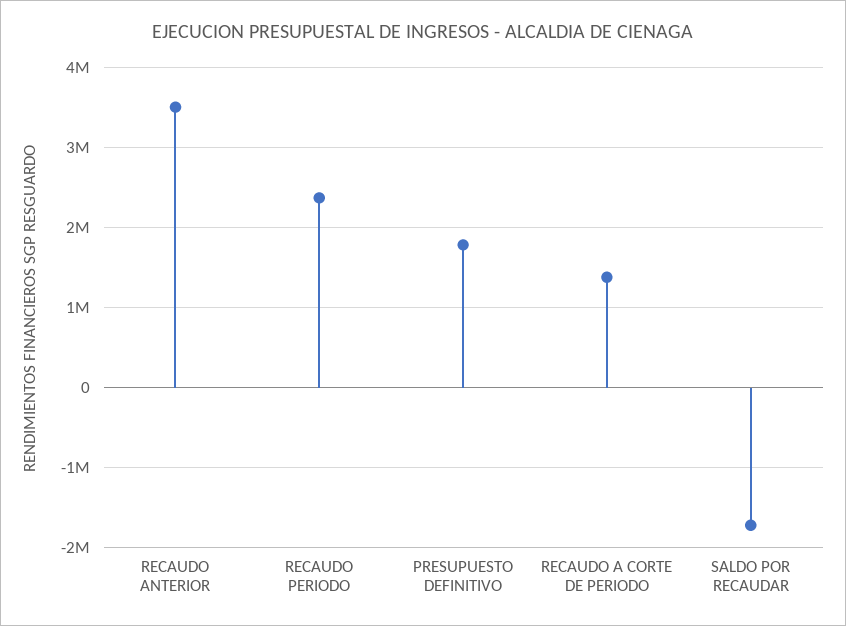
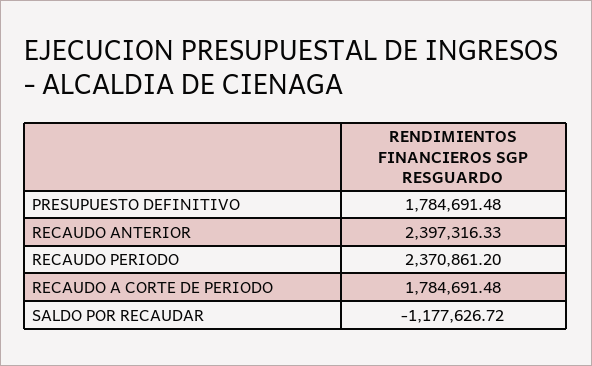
  {
-   "RECAUDO ANTERIOR": 3500000,
+   "RECAUDO ANTERIOR": 2397316.33,
    "RECAUDO PERIODO": 2370861.2,
    "PRESUPUESTO DEFINITIVO": 1784691.48,
-   "RECAUDO A CORTE DE PERIODO": 1400000,
+   "RECAUDO A CORTE DE PERIODO": 1784691.48,
-   "SALDO POR RECAUDAR": -1700000
+   "SALDO POR RECAUDAR": -1177626.72
  }

